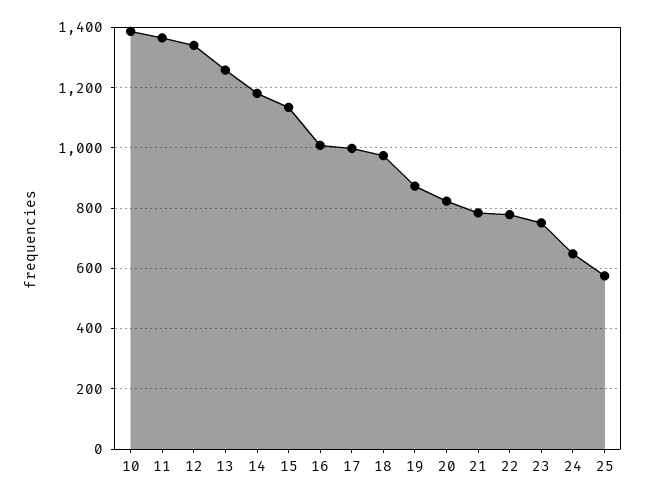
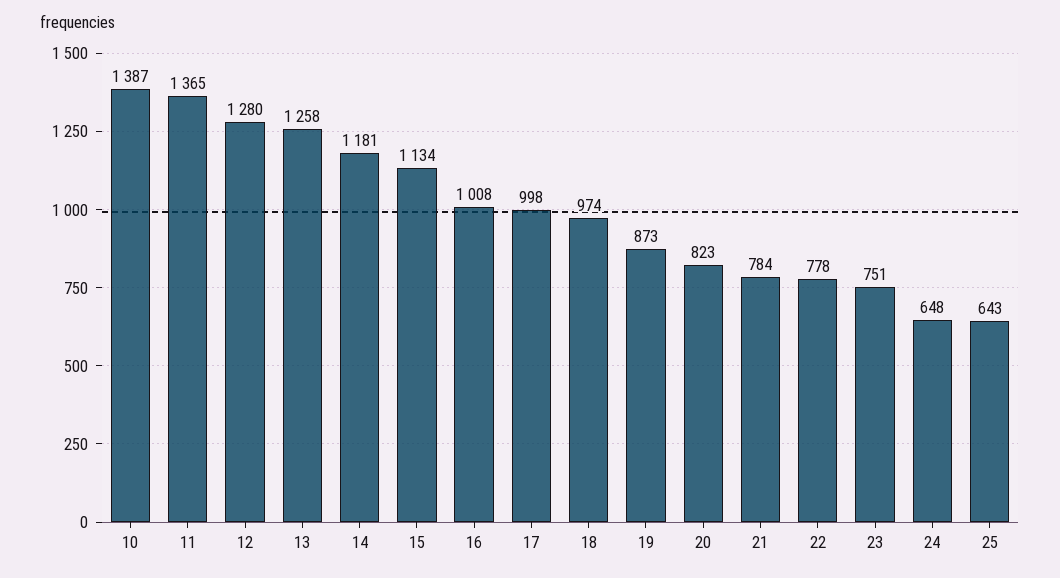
  {
    "10": 1387,
    "11": 1365,
-   "12": 1340,
+   "12": 1280,
    "13": 1258,
    "14": 1181,
    "15": 1134,
    "16": 1008,
    "17": 998,
    "18": 974,
    "19": 873,
    "20": 823,
    "21": 784,
    "22": 778,
    "23": 751,
    "24": 648,
-   "25": 580
+   "25": 643
  }

